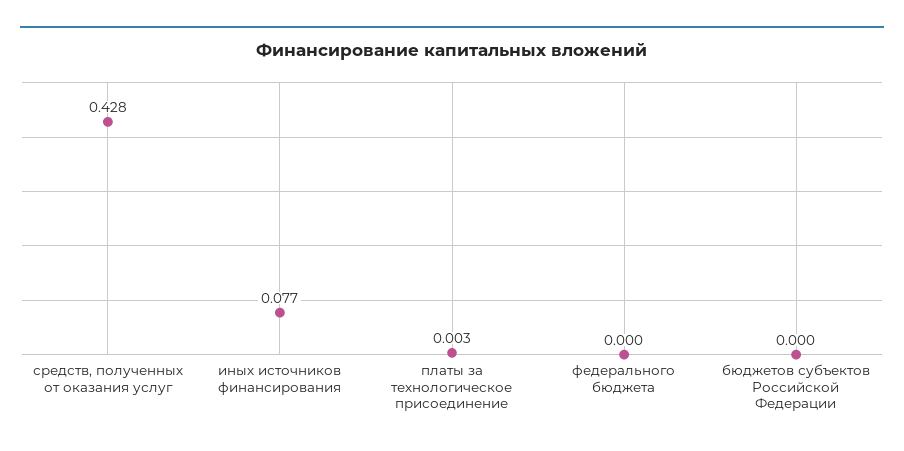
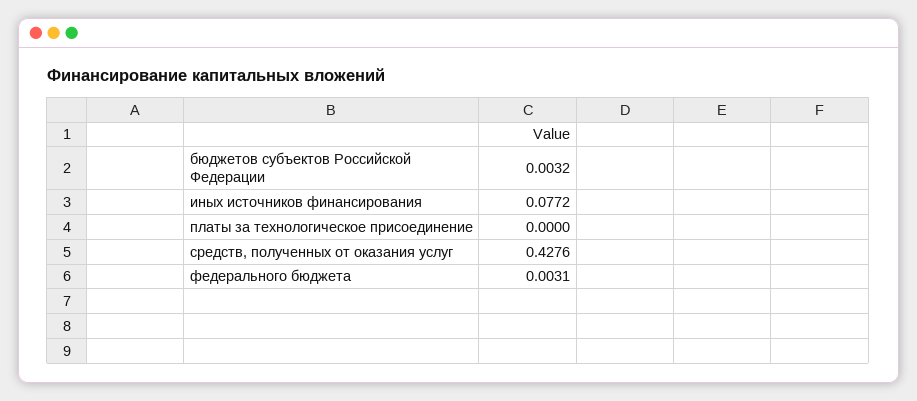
  {
    "средств, полученных от оказания услуг": 0.4276,
    "иных источников финансирования": 0.0772,
-   "платы за технологическое присоединение": 0.003,
+   "платы за технологическое присоединение": 0,
-   "федерального бюджета": 0,
+   "федерального бюджета": 0.0031,
-   "бюджетов субъектов Российской Федерации": 0
+   "бюджетов субъектов Российской Федерации": 0.0032
  }

